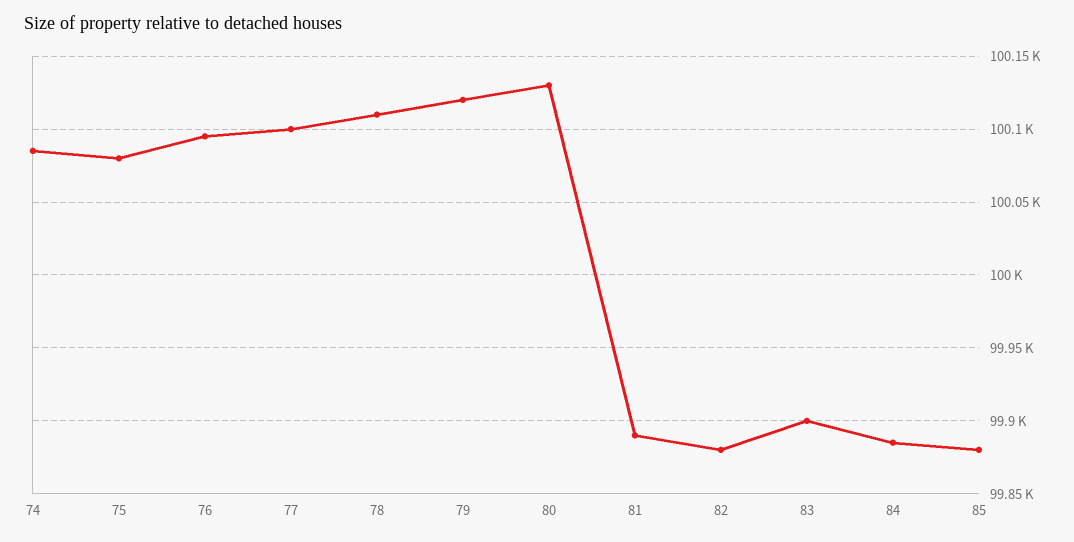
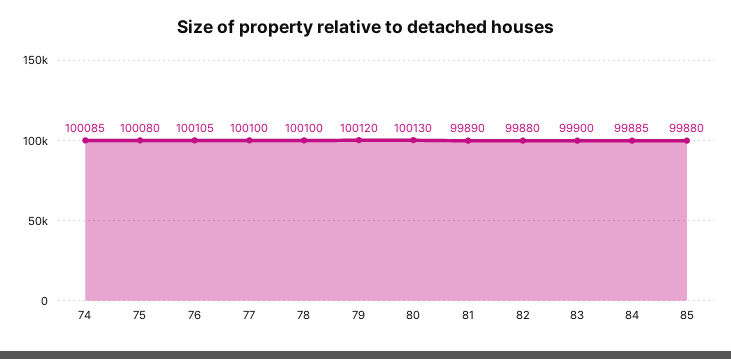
  {
    "74": 100085,
    "75": 100080,
-   "76": 100095,
+   "76": 100105,
    "77": 100100,
-   "78": 100110,
+   "78": 100100,
    "79": 100120,
    "80": 100130,
    "81": 99890,
    "82": 99880,
    "83": 99900,
    "84": 99885,
    "85": 99880
  }

